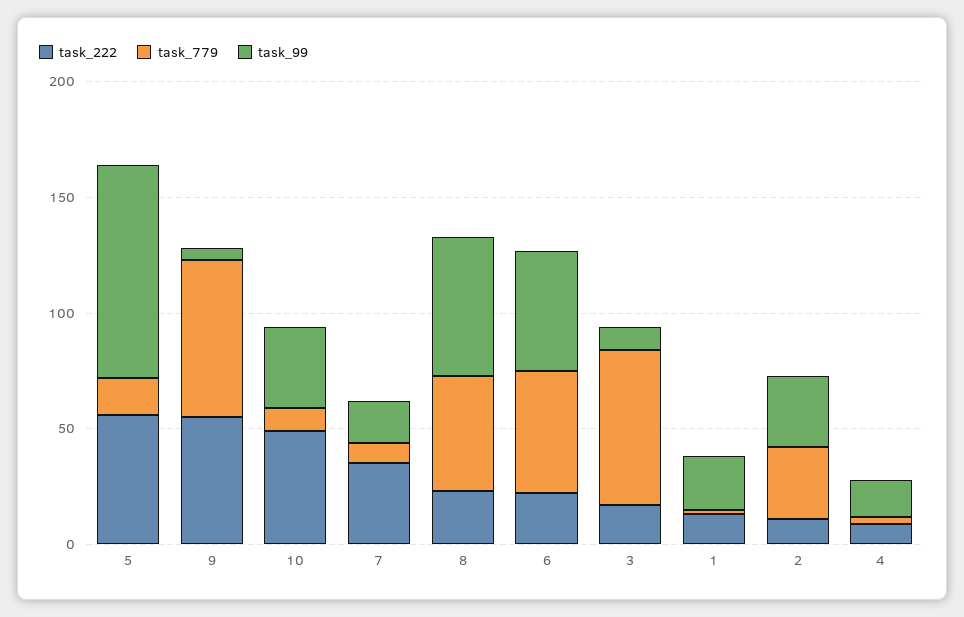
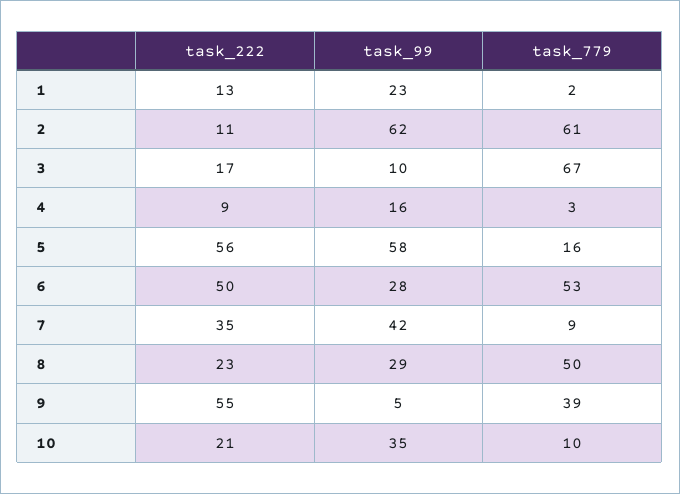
  {
    "task_222": {
      "5": 56,
      "9": 55,
-     "10": 50,
+     "10": 21,
      "7": 35,
      "8": 23,
-     "6": 20,
+     "6": 50,
      "3": 17,
      "1": 13,
      "2": 11,
      "4": 9
    },
    "task_779": {
      "5": 16,
-     "9": 70,
+     "9": 39,
      "10": 10,
      "7": 9,
      "8": 50,
      "6": 53,
      "3": 67,
      "1": 2,
-     "2": 30,
+     "2": 61,
      "4": 3
    },
    "task_99": {
-     "5": 90,
+     "5": 58,
      "9": 5,
      "10": 35,
-     "7": 20,
+     "7": 42,
-     "8": 60,
+     "8": 29,
-     "6": 50,
+     "6": 28,
      "3": 10,
      "1": 23,
-     "2": 30,
+     "2": 62,
      "4": 16
    }
  }

